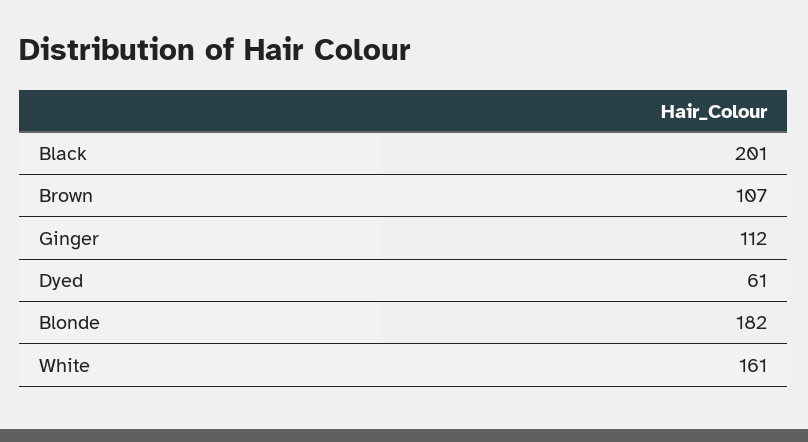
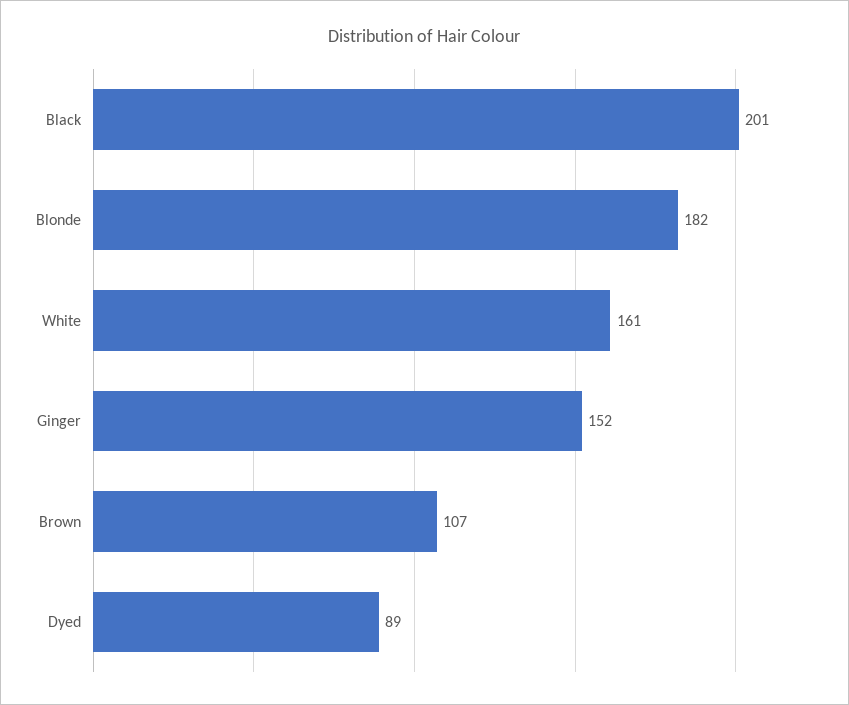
  {
    "Black": 201,
    "Brown": 107,
-   "Ginger": 112,
+   "Ginger": 152,
-   "Dyed": 61,
+   "Dyed": 89,
    "Blonde": 182,
    "White": 161
  }

